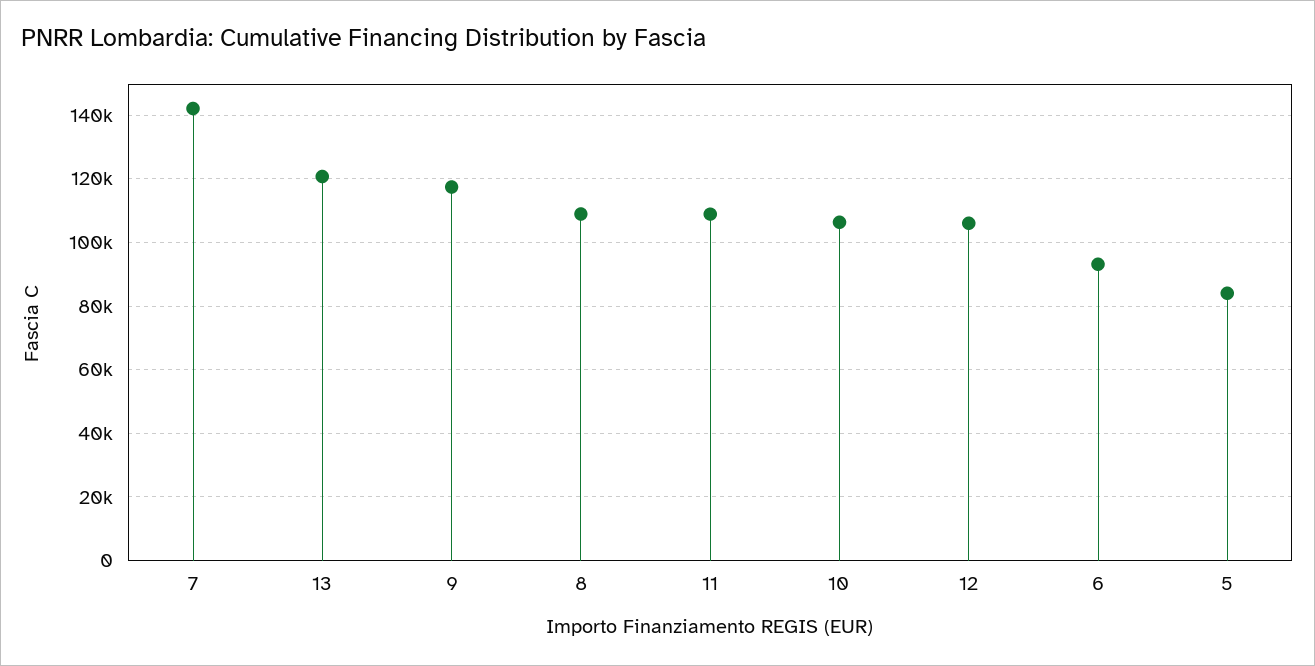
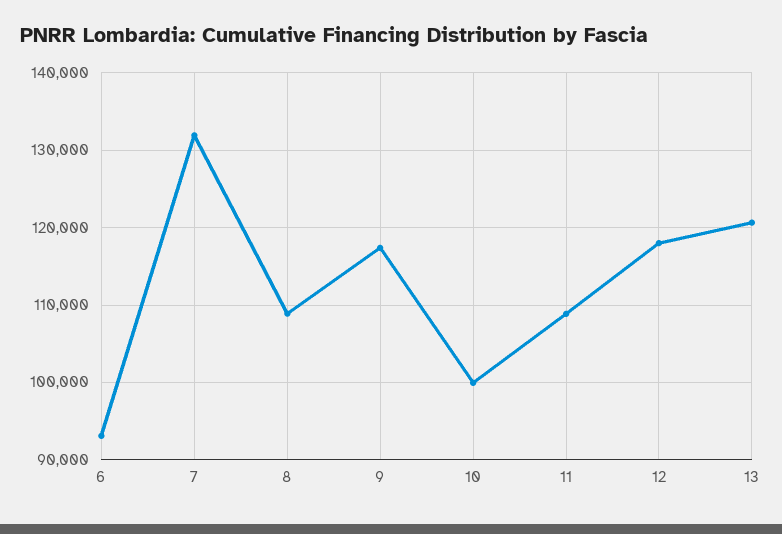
  {
-   "7": 142000,
+   "7": 132000,
    "13": 121000,
    "9": 117000,
    "8": 109000,
    "11": 109000,
-   "10": 106000,
+   "10": 100000,
-   "12": 106000,
+   "12": 118000,
-   "6": 93000,
+   "6": 93000
-   "5": 84000
  }

